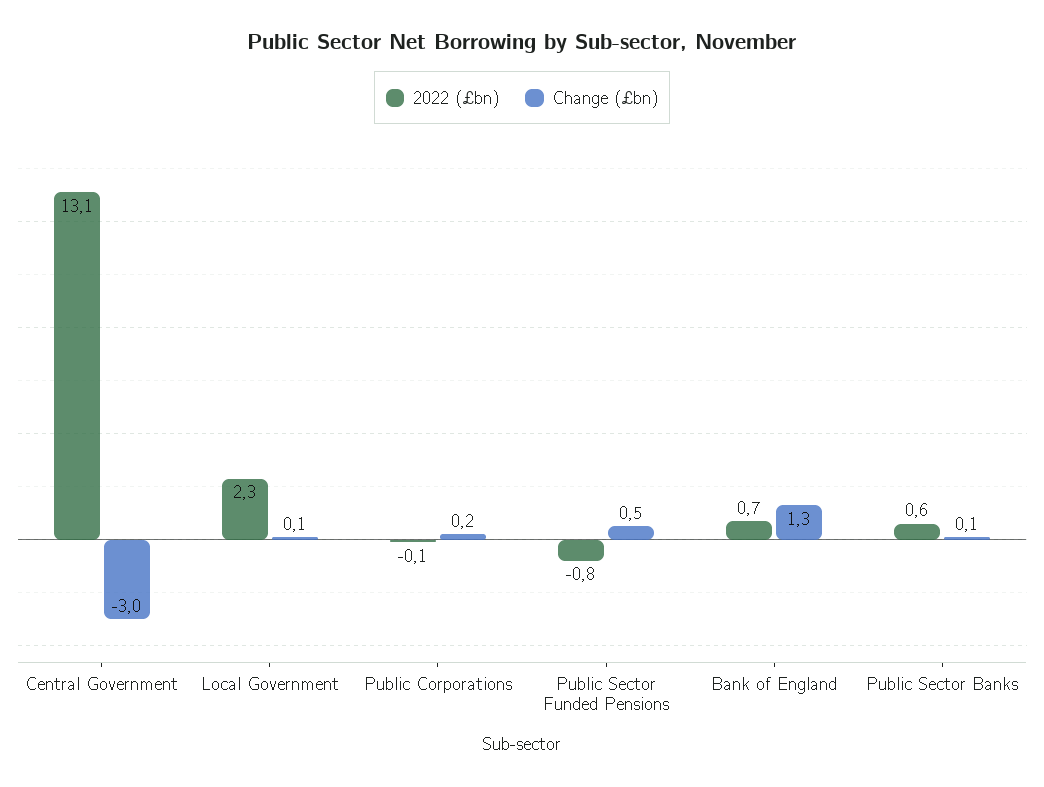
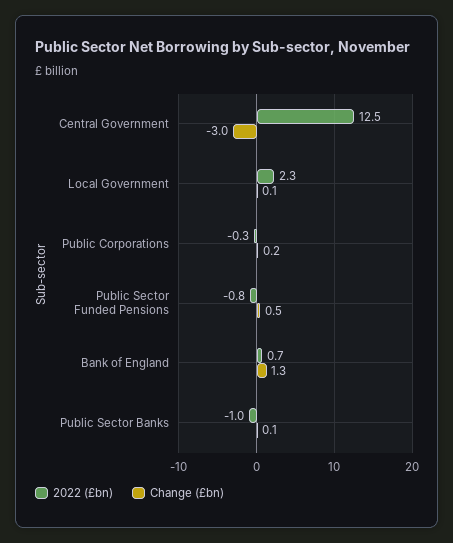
  {
    "2022 (£bn)": {
-     "Central Government": 13.1,
+     "Central Government": 12.5,
      "Local Government": 2.3,
-     "Public Corporations": -0.1,
+     "Public Corporations": -0.3,
      "Public Sector Funded Pensions": -0.8,
      "Bank of England": 0.7,
-     "Public Sector Banks": 0.6
+     "Public Sector Banks": -1
    },
    "Change (£bn)": {
      "Central Government": -3,
      "Local Government": 0.1,
      "Public Corporations": 0.2,
      "Public Sector Funded Pensions": 0.5,
      "Bank of England": 1.3,
      "Public Sector Banks": 0.1
    }
  }

